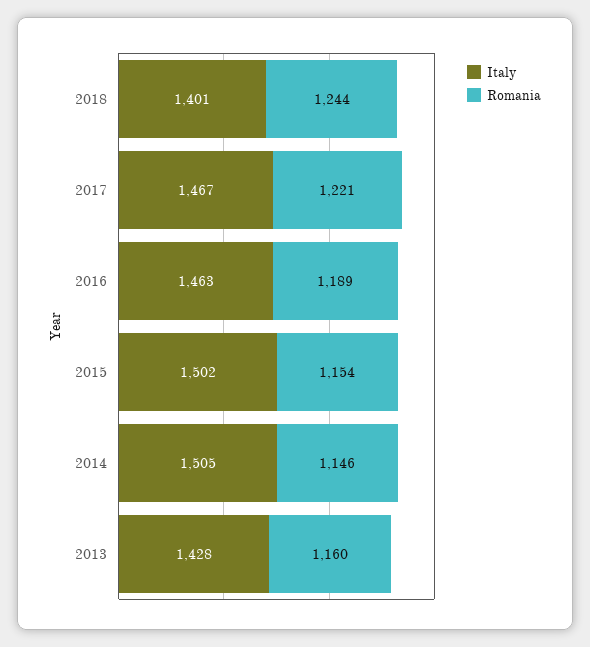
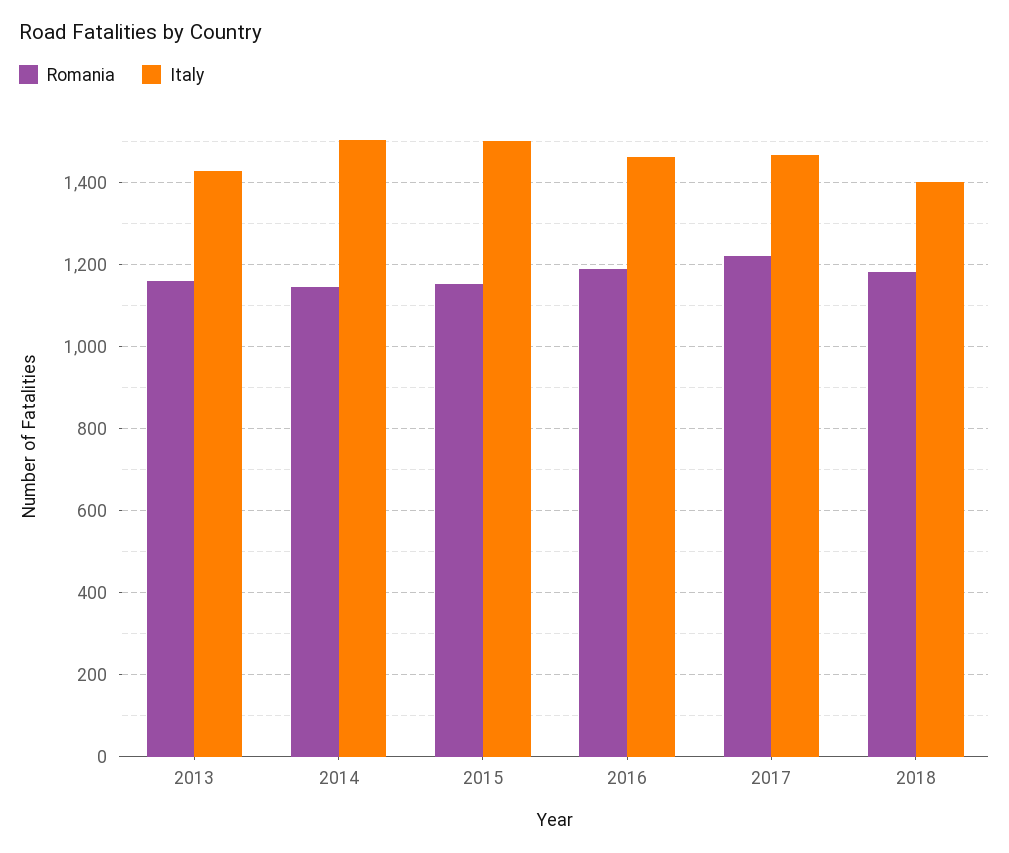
  {
    "Italy": {
      "2018": 1401,
      "2017": 1467,
      "2016": 1463,
      "2015": 1502,
      "2014": 1505,
      "2013": 1428
    },
    "Romania": {
-     "2018": 1244,
+     "2018": 1180,
      "2017": 1221,
      "2016": 1189,
      "2015": 1154,
      "2014": 1146,
      "2013": 1160
    }
  }

